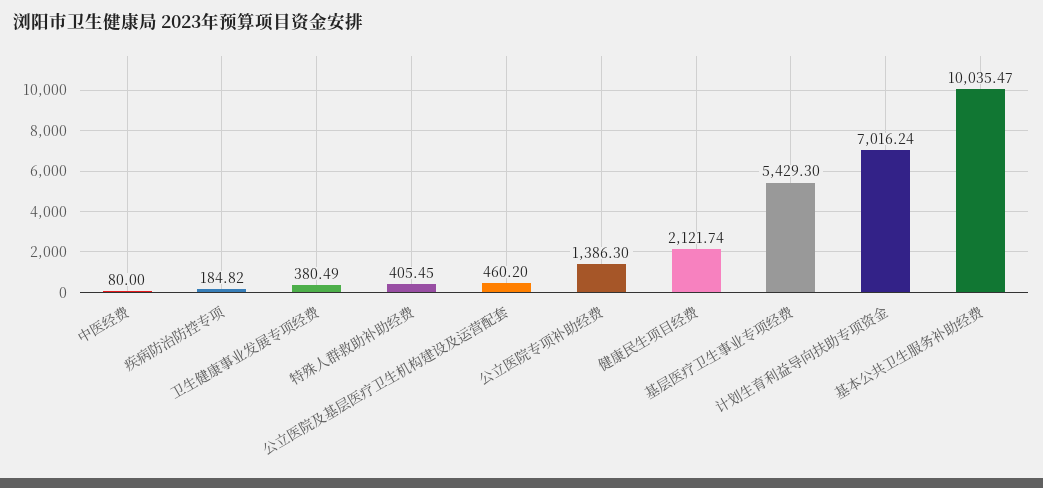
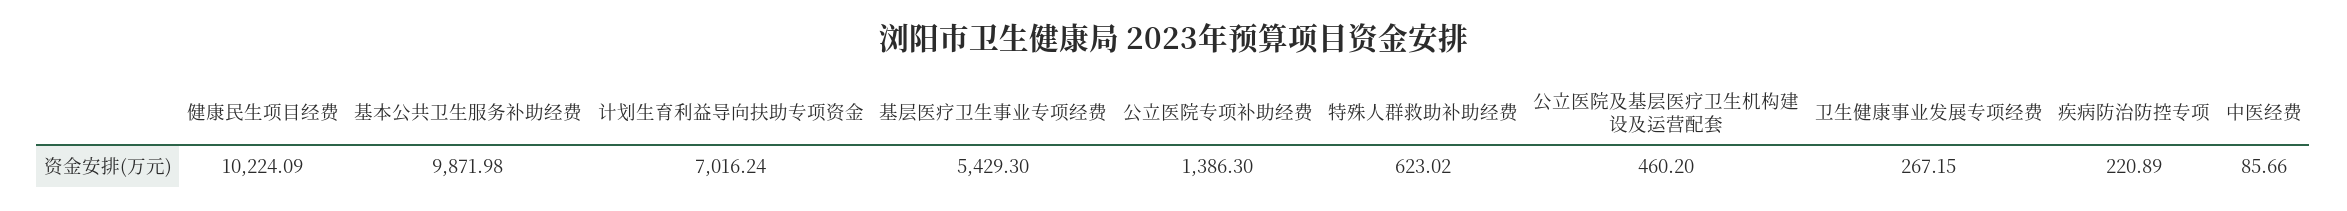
  {
-   "中医经费": 80,
+   "中医经费": 85.66,
-   "疾病防治防控专项": 184.82,
+   "疾病防治防控专项": 220.89,
-   "卫生健康事业发展专项经费": 380.49,
+   "卫生健康事业发展专项经费": 267.15,
-   "特殊人群救助补助经费": 405.45,
+   "特殊人群救助补助经费": 623.02,
    "公立医院及基层医疗卫生机构建设及运营配套": 460.2,
    "公立医院专项补助经费": 1386.3,
-   "健康民生项目经费": 2121.74,
+   "健康民生项目经费": 10224.09,
    "基层医疗卫生事业专项经费": 5429.3,
    "计划生育利益导向扶助专项资金": 7016.24,
-   "基本公共卫生服务补助经费": 10035.47
+   "基本公共卫生服务补助经费": 9871.98
  }

